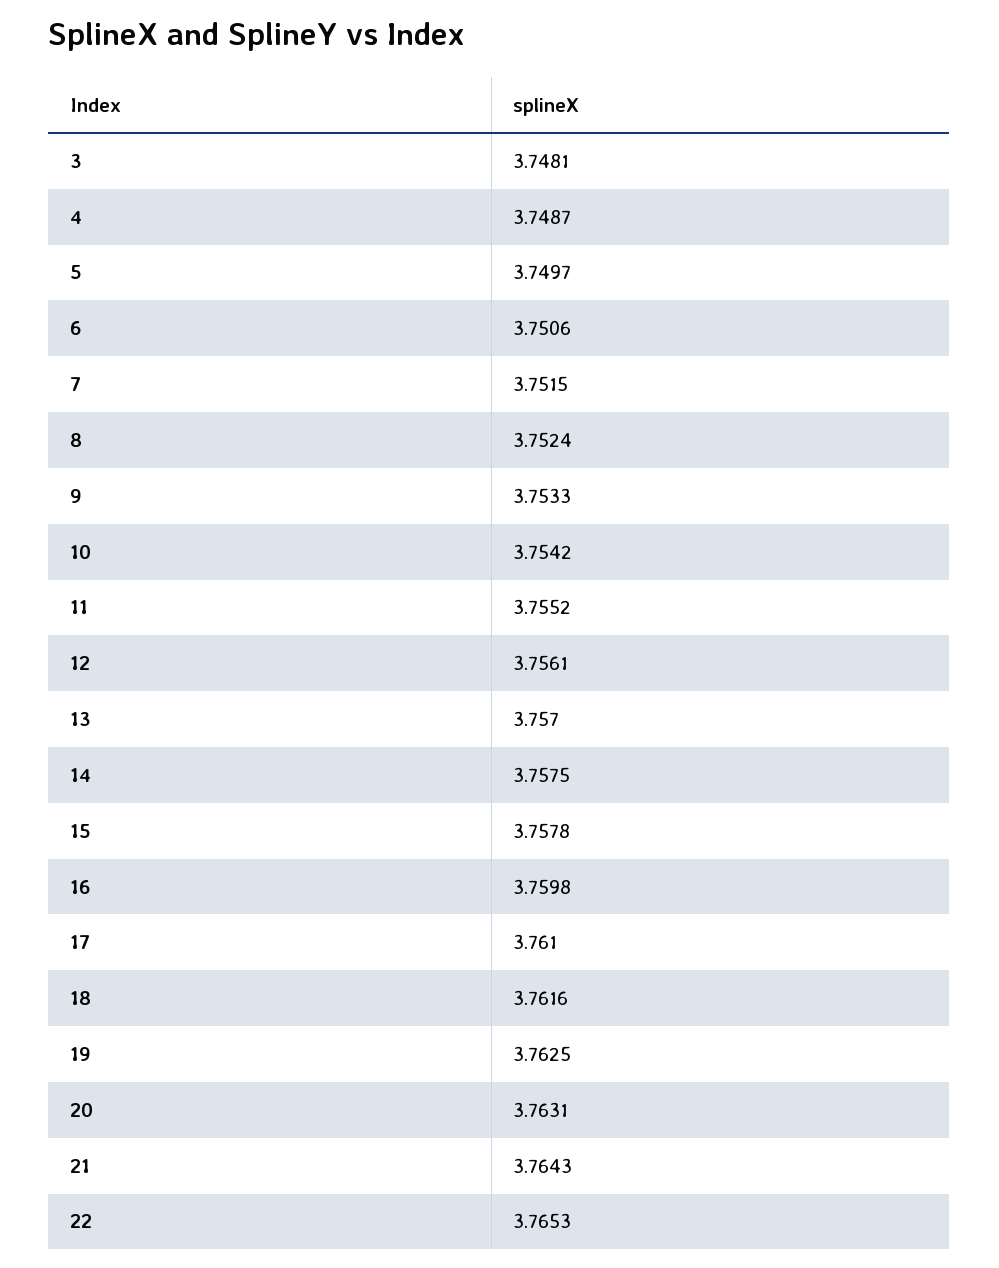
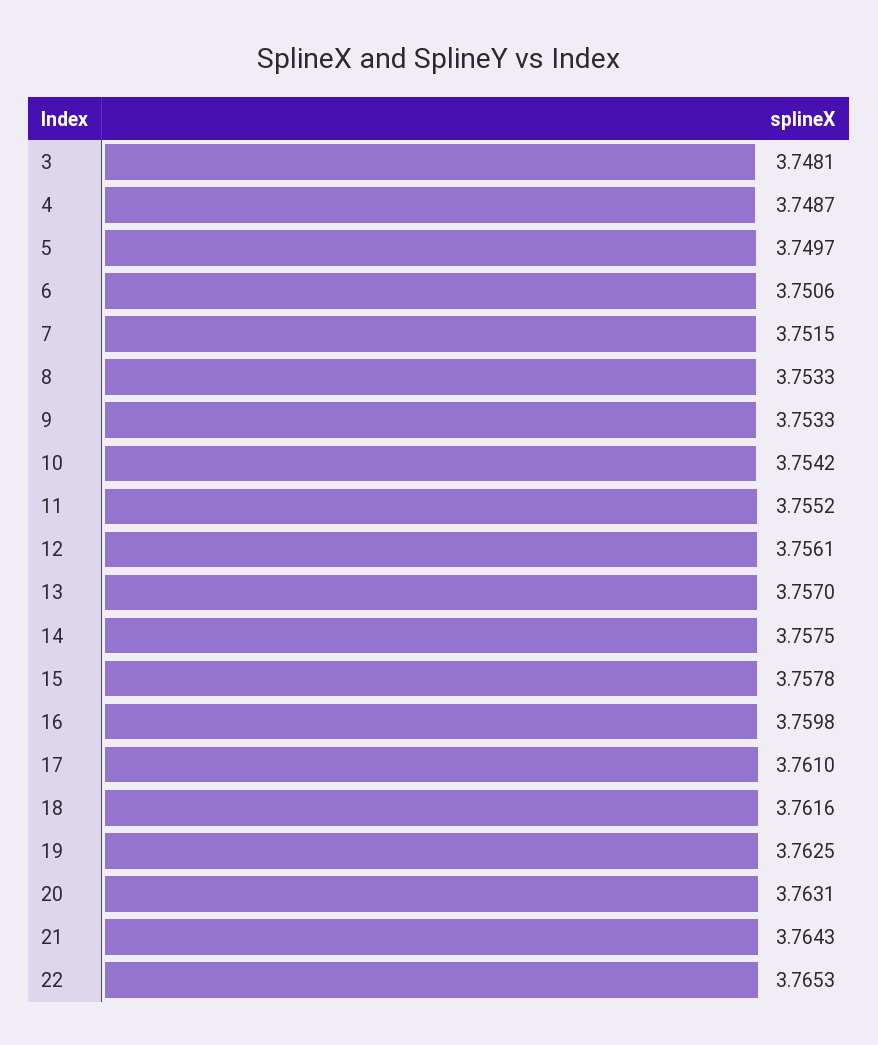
  {
    "3": 3.7481,
    "4": 3.7487,
    "5": 3.7497,
    "6": 3.7506,
    "7": 3.7515,
-   "8": 3.7524,
+   "8": 3.7533,
    "9": 3.7533,
    "10": 3.7542,
    "11": 3.7552,
    "12": 3.7561,
    "13": 3.757,
    "14": 3.7575,
    "15": 3.7578,
    "16": 3.7598,
    "17": 3.761,
    "18": 3.7616,
    "19": 3.7625,
    "20": 3.7631,
    "21": 3.7643,
    "22": 3.7653
  }

